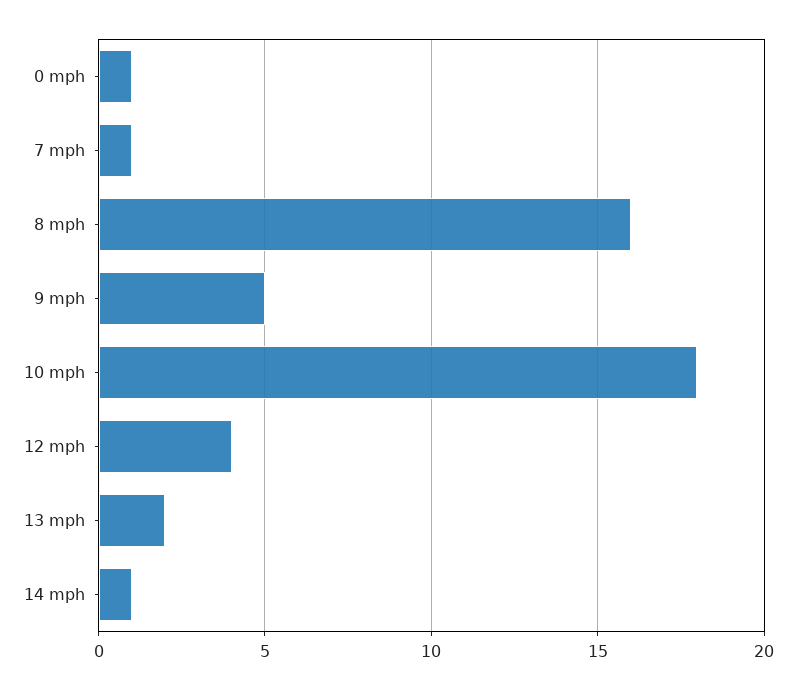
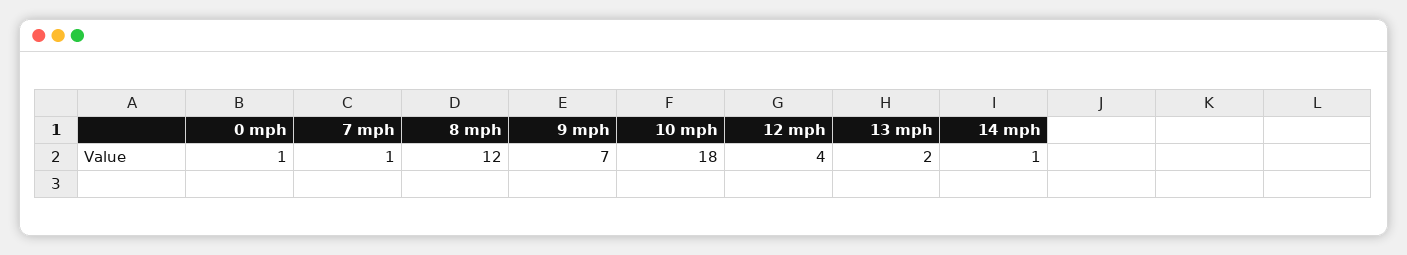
  {
    "0 mph": 1,
    "7 mph": 1,
-   "8 mph": 16,
+   "8 mph": 12,
-   "9 mph": 5,
+   "9 mph": 7,
    "10 mph": 18,
    "12 mph": 4,
    "13 mph": 2,
    "14 mph": 1
  }

